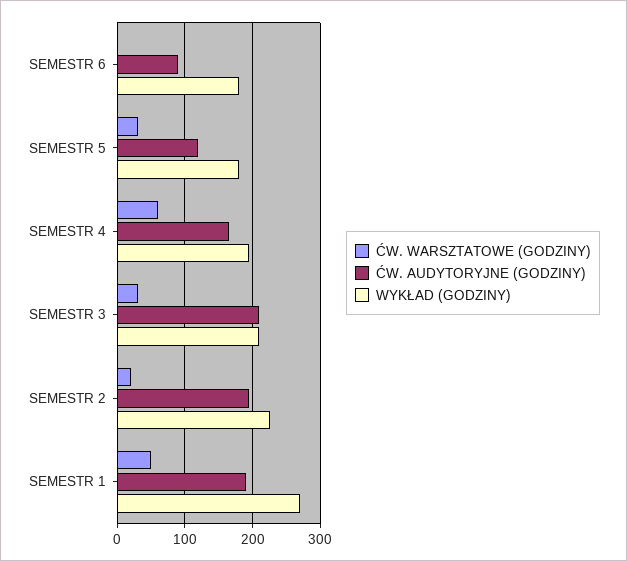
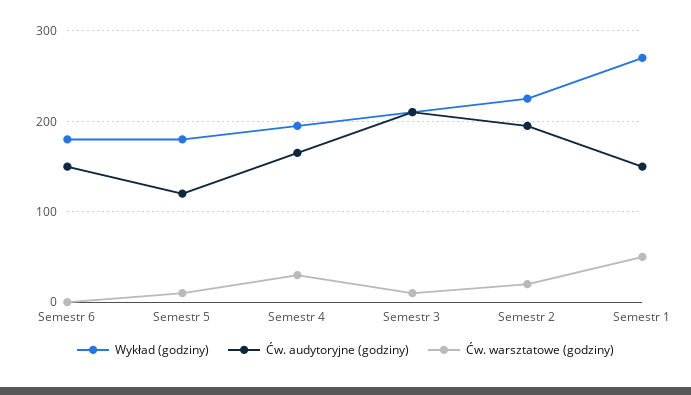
  {
    "ĆW. WARSZTATOWE (GODZINY)": {
      "SEMESTR 6": 0,
-     "SEMESTR 5": 30,
+     "SEMESTR 5": 10,
-     "SEMESTR 4": 60,
+     "SEMESTR 4": 30,
-     "SEMESTR 3": 30,
+     "SEMESTR 3": 10,
      "SEMESTR 2": 20,
      "SEMESTR 1": 50
    },
    "ĆW. AUDYTORYJNE (GODZINY)": {
-     "SEMESTR 6": 90,
+     "SEMESTR 6": 150,
      "SEMESTR 5": 120,
      "SEMESTR 4": 170,
      "SEMESTR 3": 210,
      "SEMESTR 2": 200,
-     "SEMESTR 1": 190
+     "SEMESTR 1": 150
    },
    "WYKŁAD (GODZINY)": {
      "SEMESTR 6": 180,
      "SEMESTR 5": 180,
      "SEMESTR 4": 200,
      "SEMESTR 3": 210,
      "SEMESTR 2": 230,
      "SEMESTR 1": 270
    }
  }

